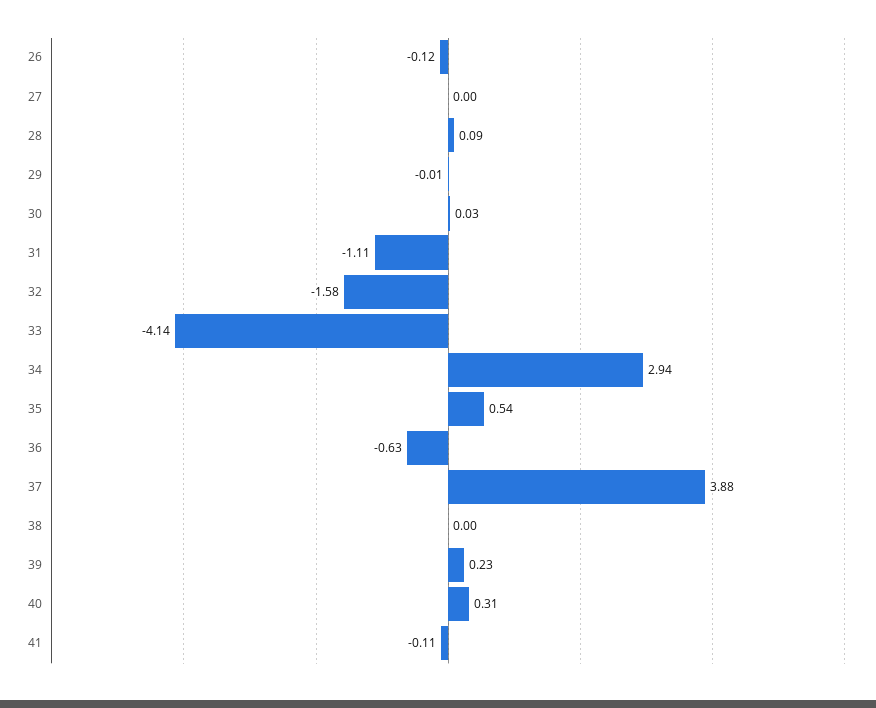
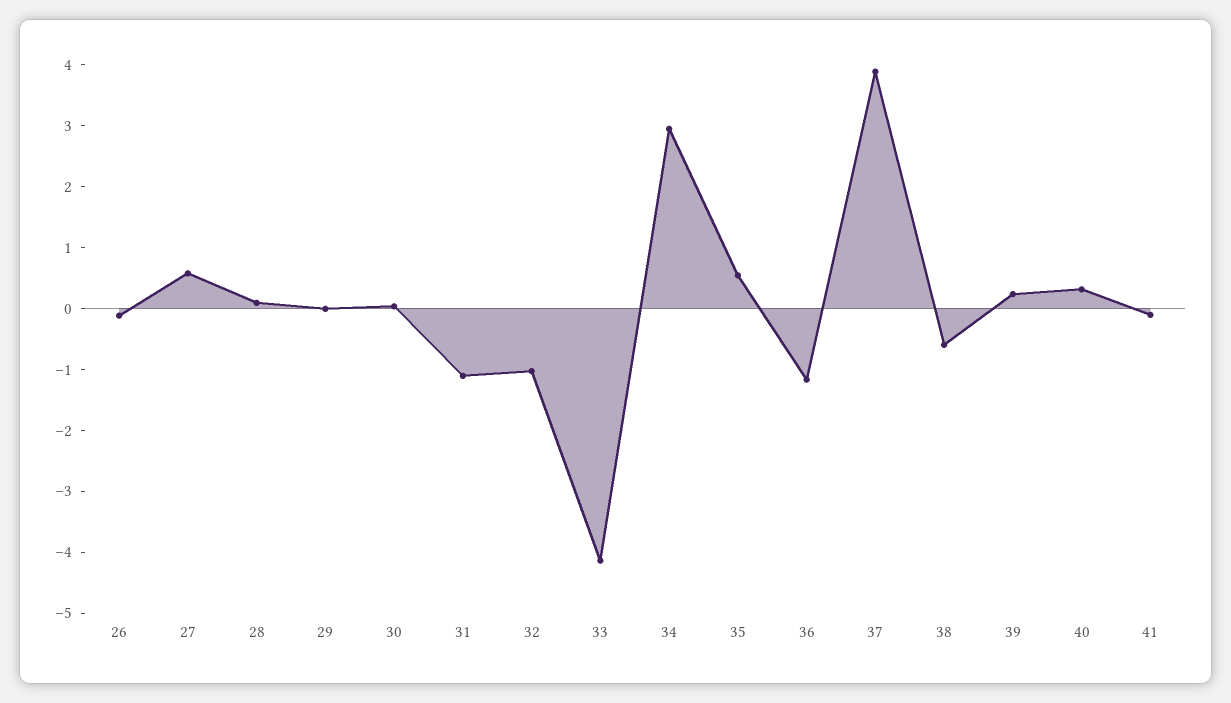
  {
    "26": -0.12,
-   "27": 0,
+   "27": 0.6,
    "28": 0.09,
    "29": -0.01,
    "30": 0.03,
    "31": -1.11,
-   "32": -1.58,
+   "32": -1,
    "33": -4.14,
    "34": 2.94,
    "35": 0.54,
-   "36": -0.63,
+   "36": -1.2,
    "37": 3.88,
-   "38": 0,
+   "38": -0.6,
    "39": 0.23,
    "40": 0.31,
    "41": -0.11
  }

